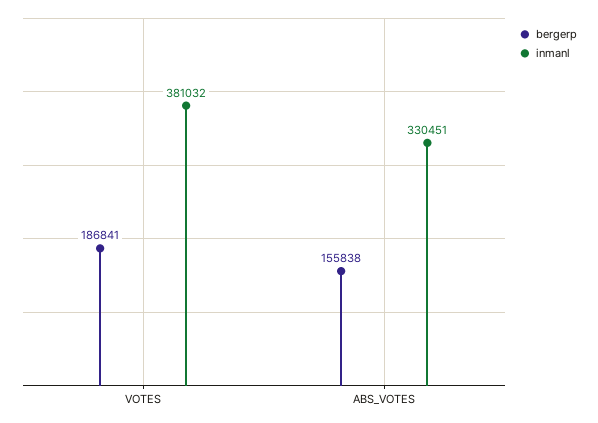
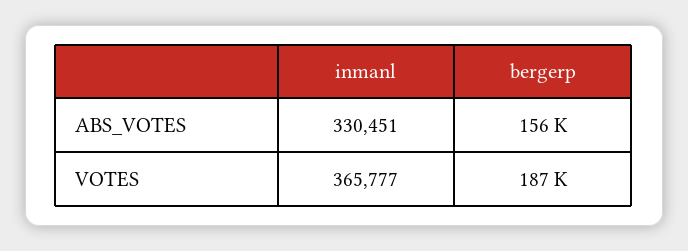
  {
    "bergerp": {
      "VOTES": 186841,
      "ABS_VOTES": 155838
    },
    "inmanl": {
-     "VOTES": 381032,
+     "VOTES": 365777,
      "ABS_VOTES": 330451
    }
  }

